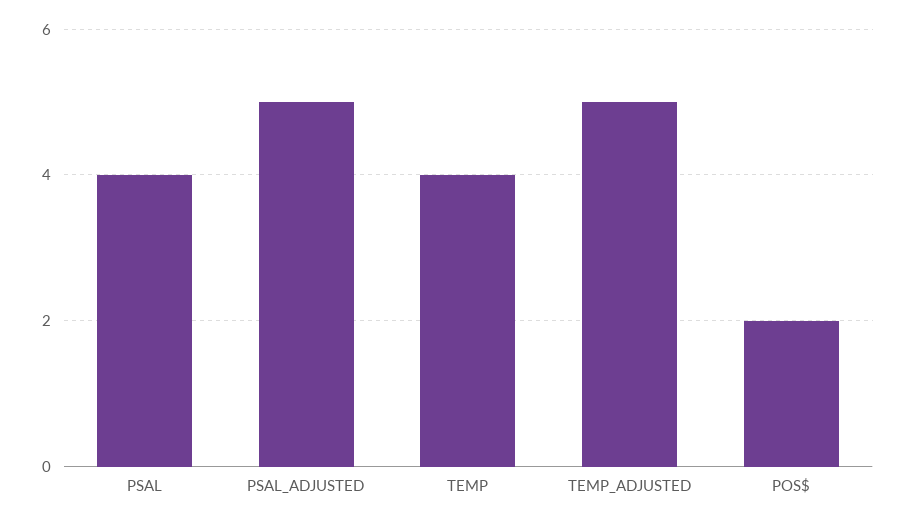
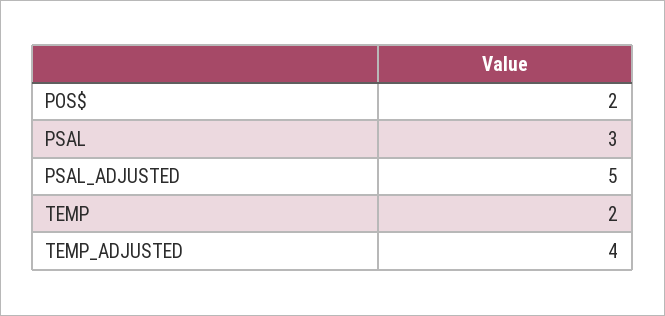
  {
-   "PSAL": 4,
+   "PSAL": 3,
    "PSAL_ADJUSTED": 5,
-   "TEMP": 4,
+   "TEMP": 2,
-   "TEMP_ADJUSTED": 5,
+   "TEMP_ADJUSTED": 4,
    "POS$": 2
  }

